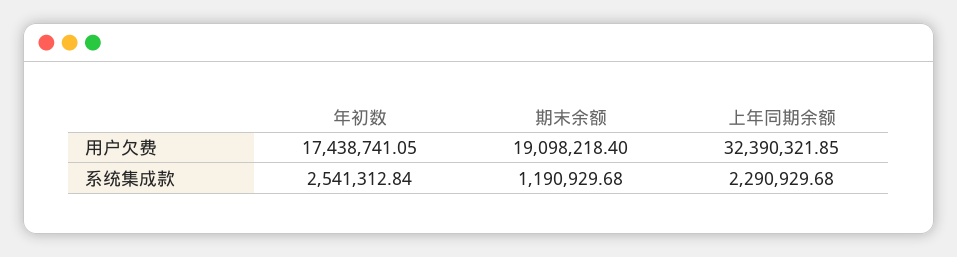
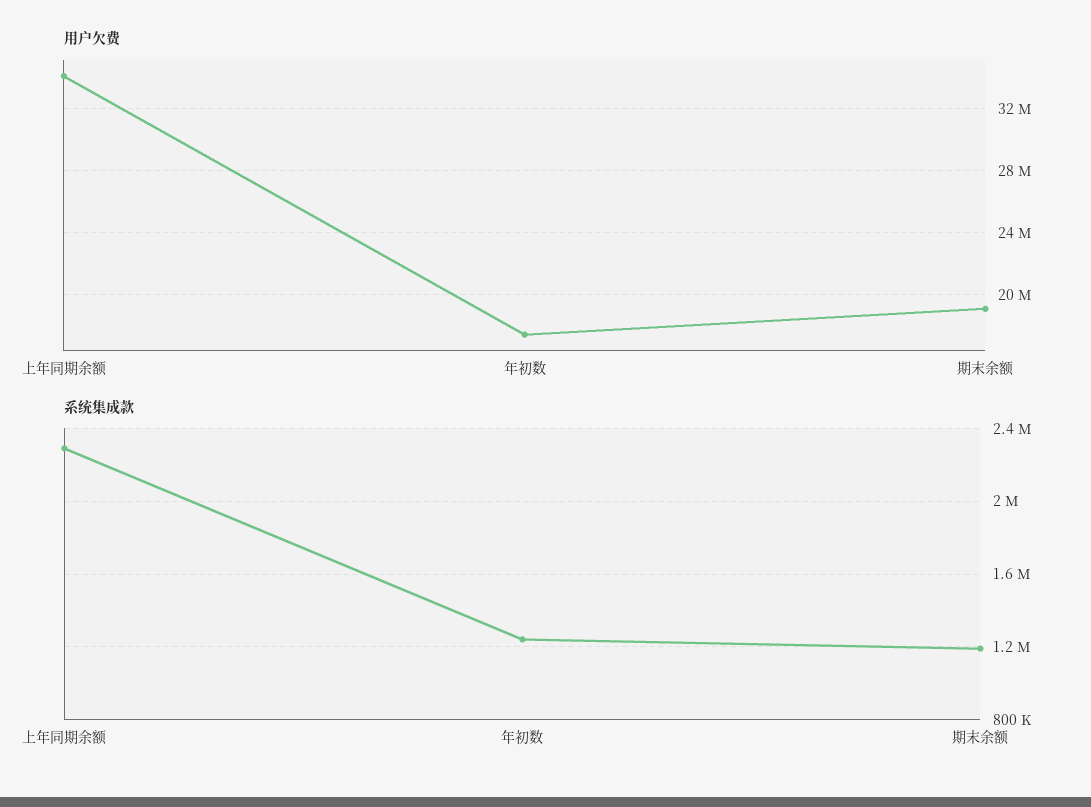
  {
    "用户欠费": {
      "年初数": 17438741.05,
      "期末余额": 19098218.4,
-     "上年同期余额": 32390321.85
+     "上年同期余额": 34000000
    },
    "系统集成款": {
-     "年初数": 2541312.84,
+     "年初数": 1250000,
      "期末余额": 1190929.68,
      "上年同期余额": 2290929.68
    }
  }

